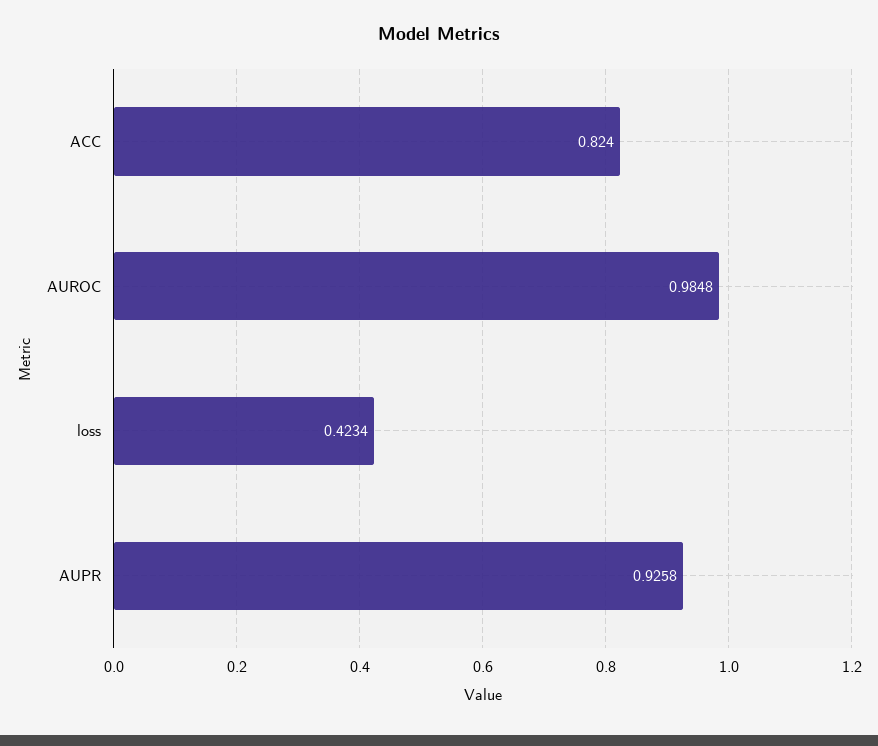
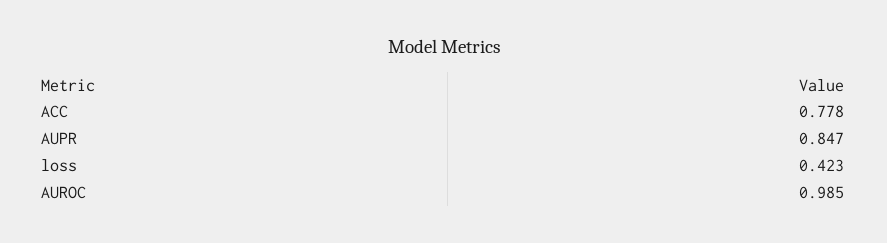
  {
-   "ACC": 0.824,
+   "ACC": 0.778,
    "AUROC": 0.9848,
    "loss": 0.4234,
-   "AUPR": 0.9258
+   "AUPR": 0.847
  }

